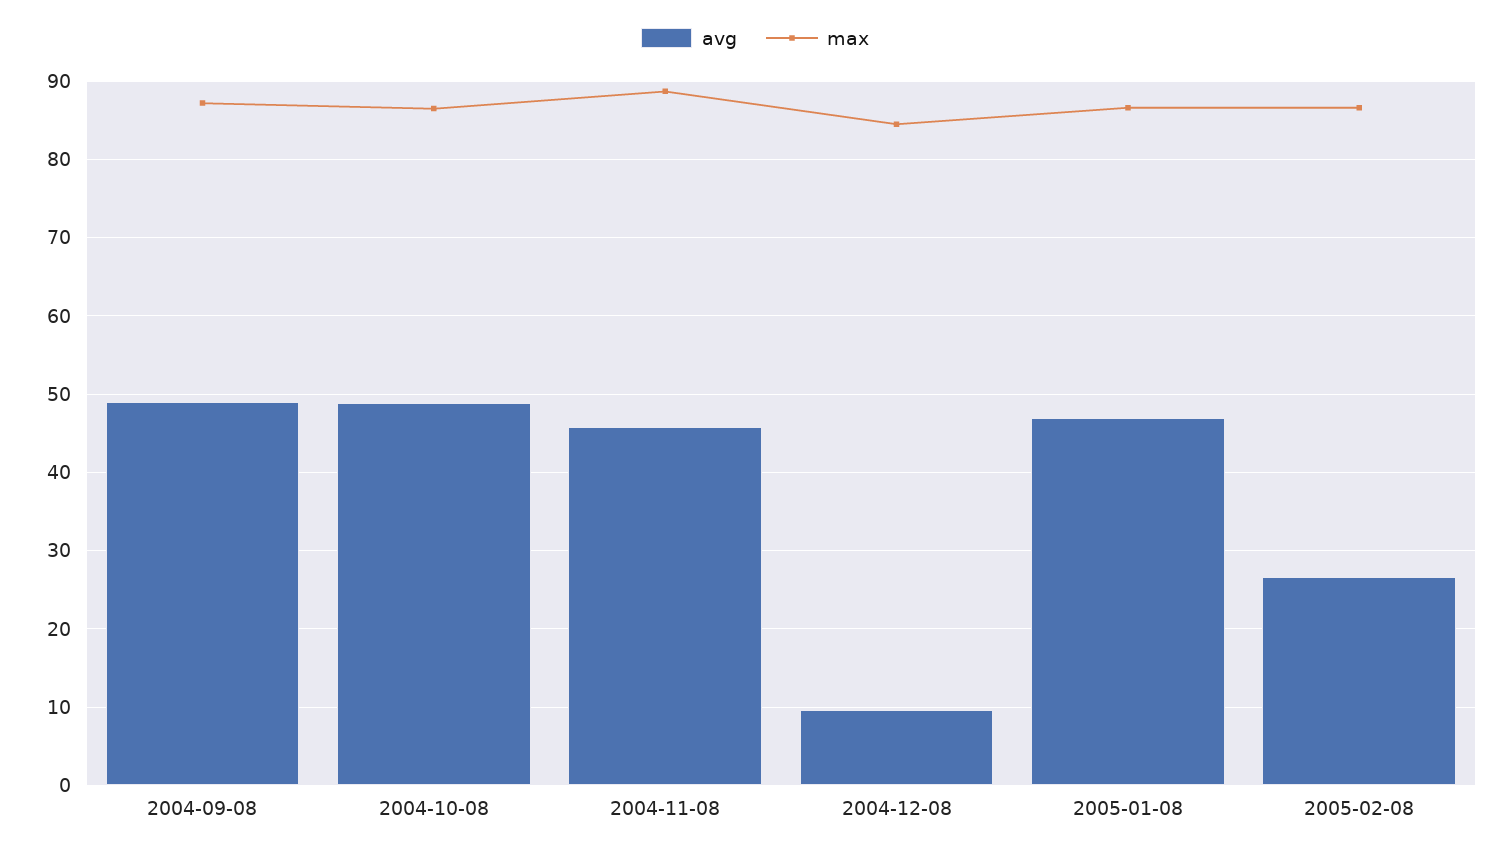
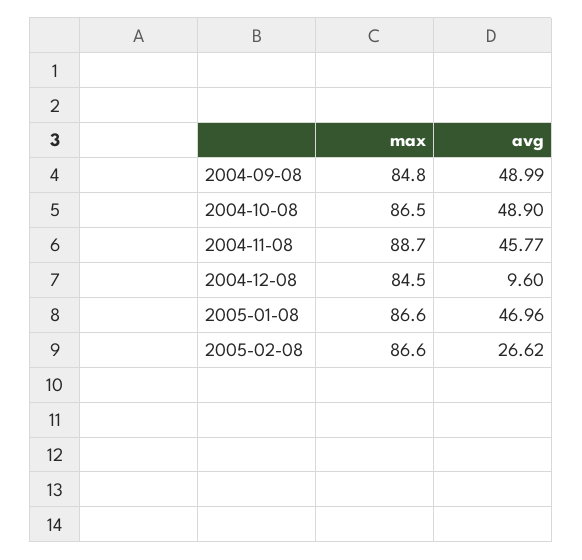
  {
    "avg": {
      "2004-09-08": 48.99,
      "2004-10-08": 48.9,
      "2004-11-08": 45.77,
      "2004-12-08": 9.6,
      "2005-01-08": 46.96,
      "2005-02-08": 26.62
    },
    "max": {
-     "2004-09-08": 87,
+     "2004-09-08": 84.8,
      "2004-10-08": 86.5,
      "2004-11-08": 88.7,
      "2004-12-08": 84.5,
      "2005-01-08": 86.6,
      "2005-02-08": 86.6
    }
  }

